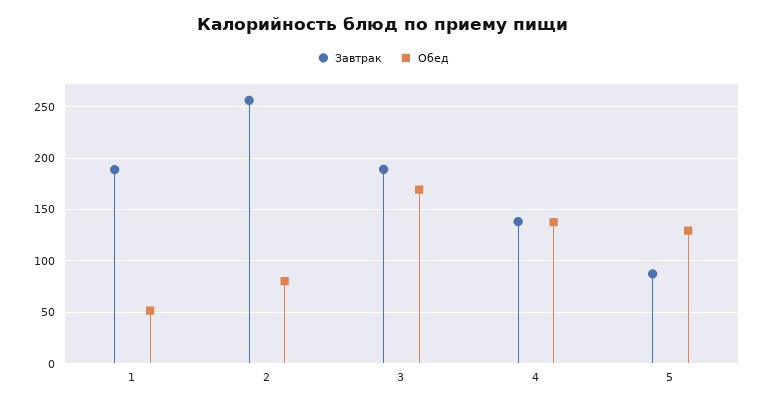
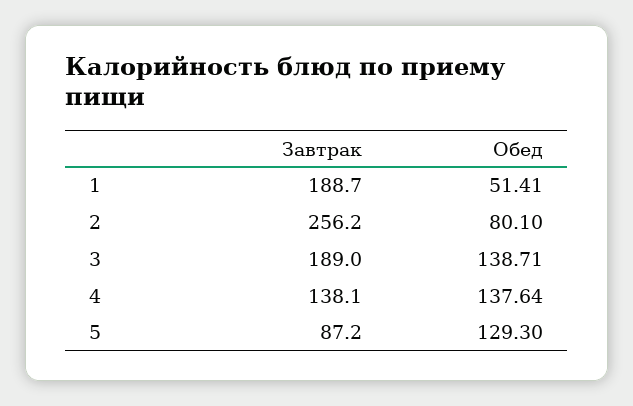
  {
    "Завтрак": {
      "1": 188.7,
      "2": 256.2,
      "3": 189,
      "4": 138.1,
      "5": 87.2
    },
    "Обед": {
      "1": 51.41,
      "2": 80.1,
-     "3": 170,
+     "3": 138.71,
      "4": 137.64,
      "5": 129.3
    }
  }

